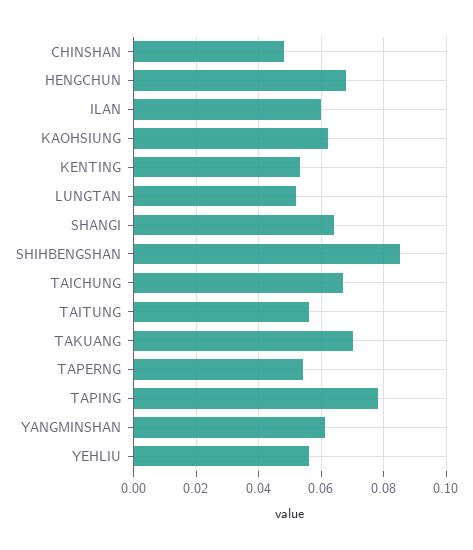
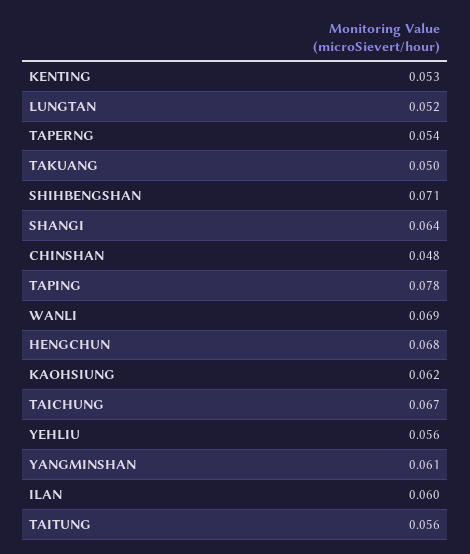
  {
    "CHINSHAN": 0.048,
    "HENGCHUN": 0.068,
    "ILAN": 0.06,
    "KAOHSIUNG": 0.062,
    "KENTING": 0.053,
    "LUNGTAN": 0.052,
    "SHANGI": 0.064,
-   "SHIHBENGSHAN": 0.085,
+   "SHIHBENGSHAN": 0.071,
    "TAICHUNG": 0.067,
    "TAITUNG": 0.056,
-   "TAKUANG": 0.07,
+   "TAKUANG": 0.05,
    "TAPERNG": 0.054,
    "TAPING": 0.078,
    "YANGMINSHAN": 0.061,
-   "YEHLIU": 0.056
+   "YEHLIU": 0.056,
+   "WANLI": 0.069
  }

